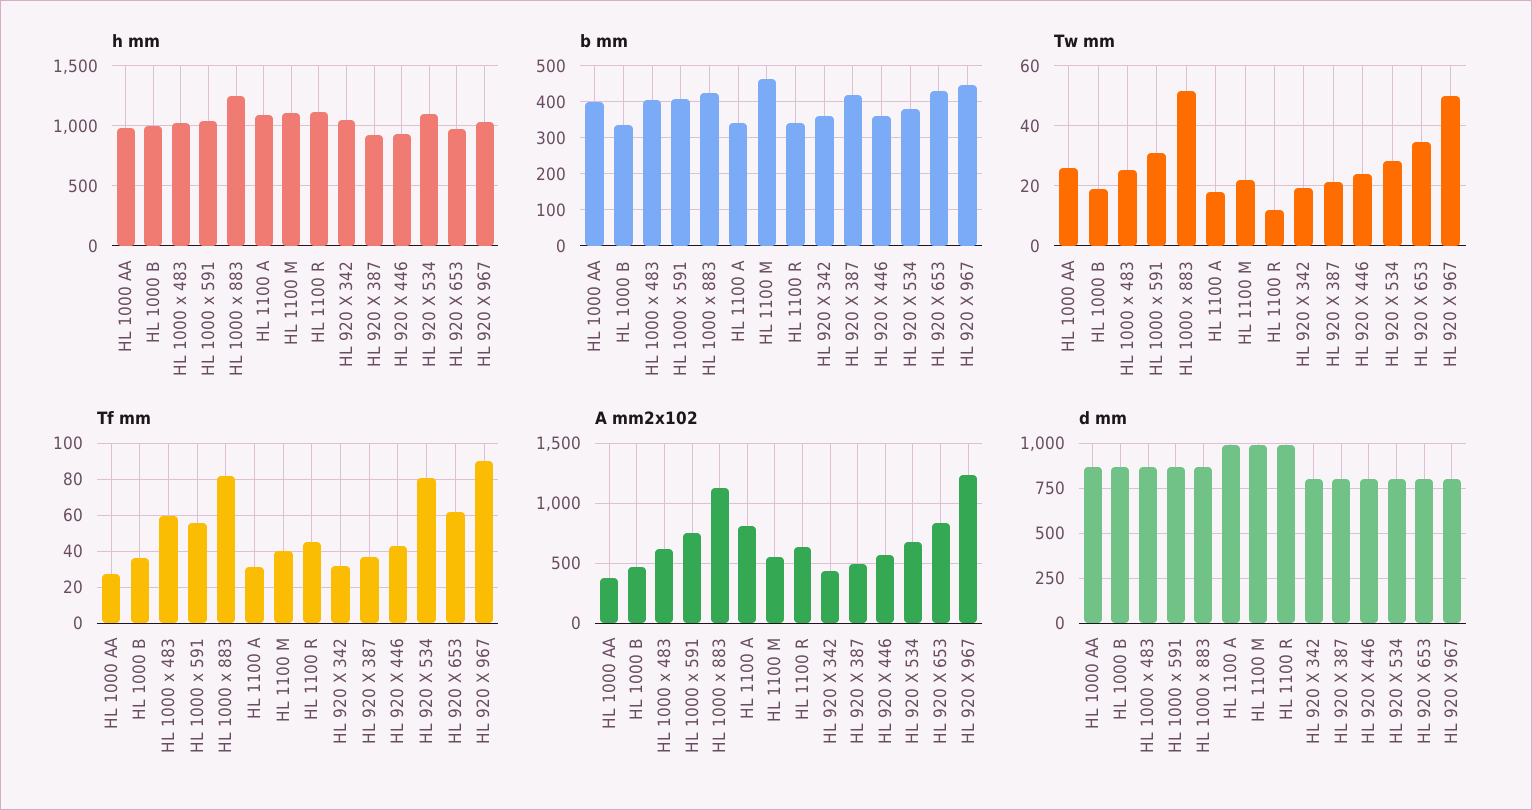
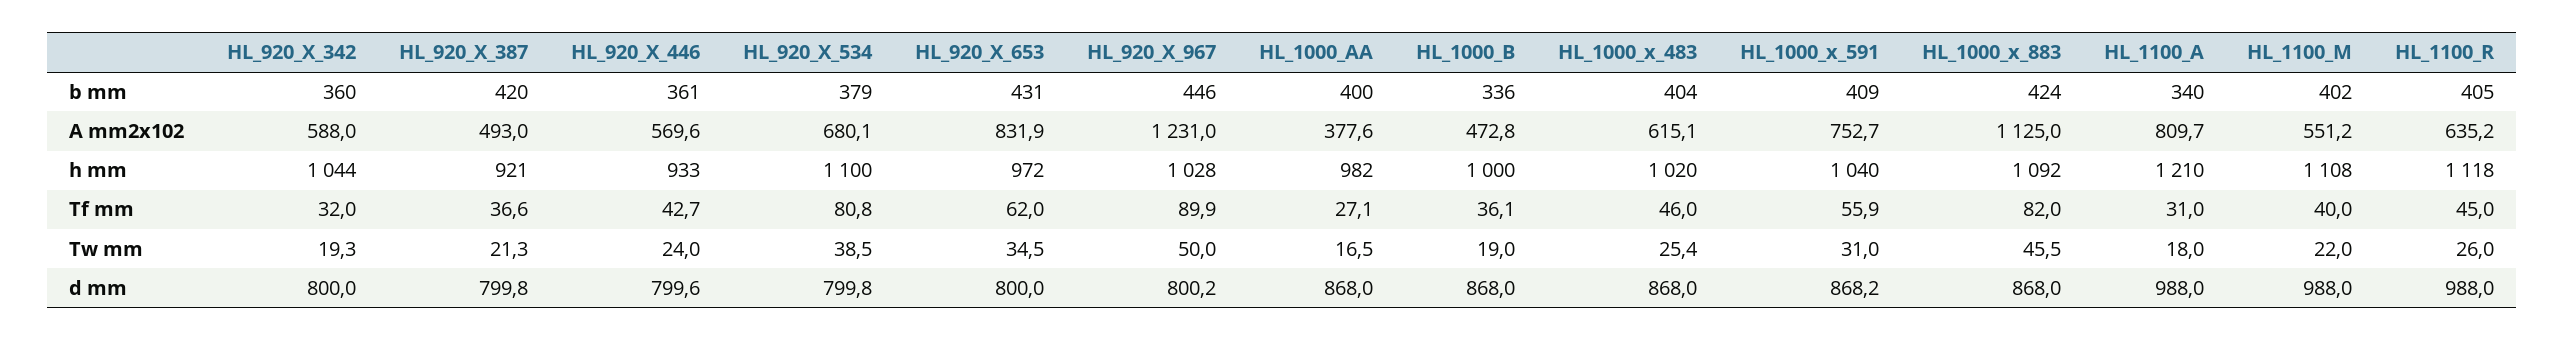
  {
    "h mm": {
      "HL 1000 AA": 982,
      "HL 1000 B": 1000,
      "HL 1000 x 483": 1020,
      "HL 1000 x 591": 1040,
-     "HL 1000 x 883": 1250,
+     "HL 1000 x 883": 1092,
-     "HL 1100 A": 1100,
+     "HL 1100 A": 1210,
      "HL 1100 M": 1108,
      "HL 1100 R": 1118,
      "HL 920 X 342": 1044,
      "HL 920 X 387": 921,
      "HL 920 X 446": 933,
      "HL 920 X 534": 1100,
      "HL 920 X 653": 972,
      "HL 920 X 967": 1028
    },
    "b mm": {
      "HL 1000 AA": 400,
      "HL 1000 B": 336,
      "HL 1000 x 483": 404,
      "HL 1000 x 591": 409,
      "HL 1000 x 883": 424,
      "HL 1100 A": 340,
-     "HL 1100 M": 460,
+     "HL 1100 M": 402,
-     "HL 1100 R": 340,
+     "HL 1100 R": 405,
      "HL 920 X 342": 360,
      "HL 920 X 387": 420,
      "HL 920 X 446": 361,
      "HL 920 X 534": 379,
      "HL 920 X 653": 431,
      "HL 920 X 967": 446
    },
    "Tw mm": {
-     "HL 1000 AA": 26,
+     "HL 1000 AA": 16.5,
      "HL 1000 B": 19,
      "HL 1000 x 483": 25.4,
      "HL 1000 x 591": 31,
-     "HL 1000 x 883": 52,
+     "HL 1000 x 883": 45.5,
      "HL 1100 A": 18,
      "HL 1100 M": 22,
-     "HL 1100 R": 12,
+     "HL 1100 R": 26,
      "HL 920 X 342": 19.3,
      "HL 920 X 387": 21.3,
      "HL 920 X 446": 24,
-     "HL 920 X 534": 28,
+     "HL 920 X 534": 38.5,
      "HL 920 X 653": 34.5,
      "HL 920 X 967": 50
    },
    "Tf mm": {
      "HL 1000 AA": 27.1,
      "HL 1000 B": 36.1,
-     "HL 1000 x 483": 60,
+     "HL 1000 x 483": 46,
      "HL 1000 x 591": 55.9,
      "HL 1000 x 883": 82,
      "HL 1100 A": 31,
      "HL 1100 M": 40,
      "HL 1100 R": 45,
      "HL 920 X 342": 32,
      "HL 920 X 387": 36.6,
      "HL 920 X 446": 42.7,
      "HL 920 X 534": 80.8,
      "HL 920 X 653": 62,
      "HL 920 X 967": 89.9
    },
    "A mm2x102": {
      "HL 1000 AA": 377.6,
      "HL 1000 B": 472.8,
      "HL 1000 x 483": 615.1,
      "HL 1000 x 591": 752.7,
      "HL 1000 x 883": 1125,
      "HL 1100 A": 809.7,
      "HL 1100 M": 551.2,
      "HL 1100 R": 635.2,
-     "HL 920 X 342": 450,
+     "HL 920 X 342": 588,
      "HL 920 X 387": 493,
      "HL 920 X 446": 569.6,
      "HL 920 X 534": 680.1,
      "HL 920 X 653": 831.9,
      "HL 920 X 967": 1231
    },
    "d mm": {
      "HL 1000 AA": 868,
      "HL 1000 B": 868,
      "HL 1000 x 483": 868,
      "HL 1000 x 591": 868.2,
      "HL 1000 x 883": 868,
      "HL 1100 A": 988,
      "HL 1100 M": 988,
      "HL 1100 R": 988,
      "HL 920 X 342": 800,
      "HL 920 X 387": 799.8,
      "HL 920 X 446": 799.6,
      "HL 920 X 534": 799.8,
      "HL 920 X 653": 800,
      "HL 920 X 967": 800.2
    }
  }

